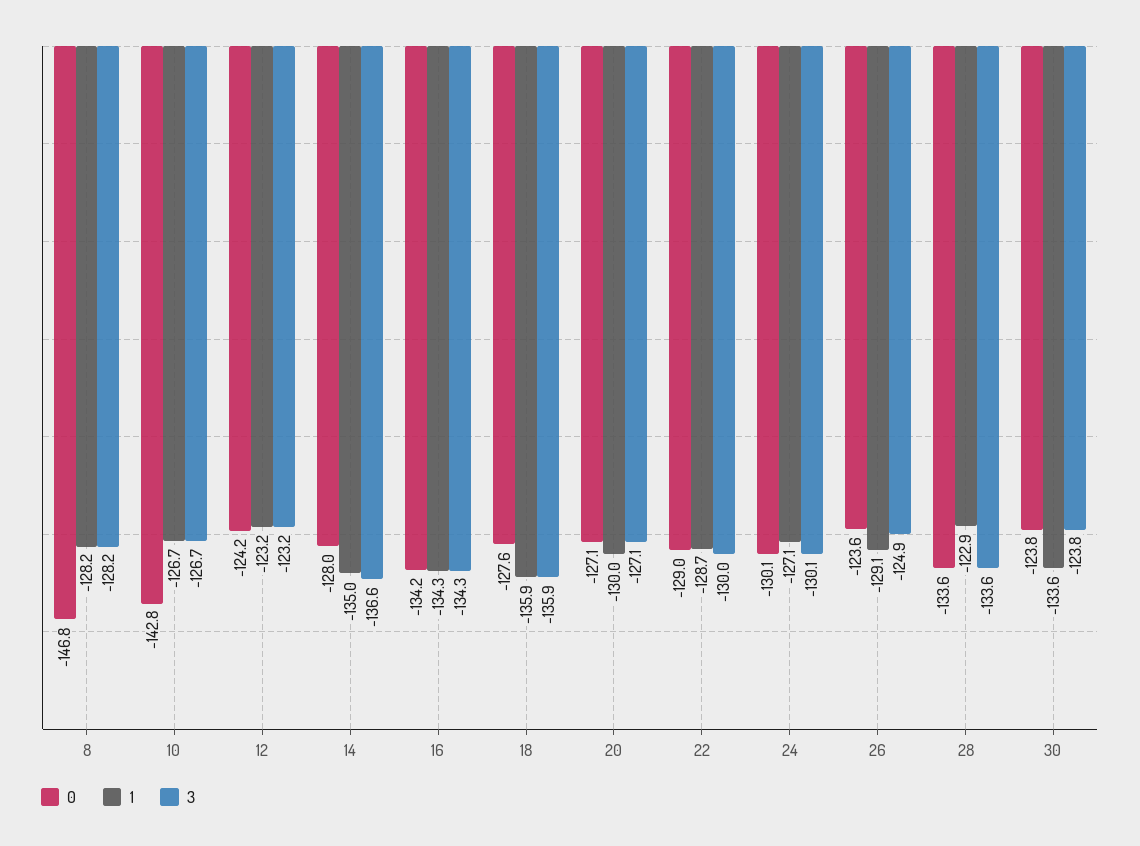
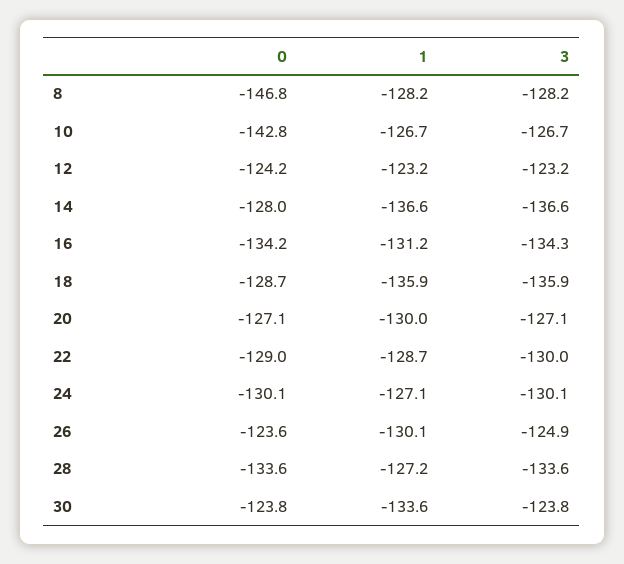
  {
    "0": {
      "8": -146.8,
      "10": -142.8,
      "12": -124.2,
      "14": -128,
      "16": -134.2,
-     "18": -127.6,
+     "18": -128.7,
      "20": -127.1,
      "22": -129,
      "24": -130.1,
      "26": -123.6,
      "28": -133.6,
      "30": -123.8
    },
    "1": {
      "8": -128.2,
      "10": -126.7,
      "12": -123.2,
-     "14": -135,
+     "14": -136.6,
-     "16": -134.3,
+     "16": -131.2,
      "18": -135.9,
      "20": -130,
      "22": -128.7,
      "24": -127.1,
-     "26": -129.1,
+     "26": -130.1,
-     "28": -122.9,
+     "28": -127.2,
      "30": -133.6
    },
    "3": {
      "8": -128.2,
      "10": -126.7,
      "12": -123.2,
      "14": -136.6,
      "16": -134.3,
      "18": -135.9,
      "20": -127.1,
      "22": -130,
      "24": -130.1,
      "26": -124.9,
      "28": -133.6,
      "30": -123.8
    }
  }

